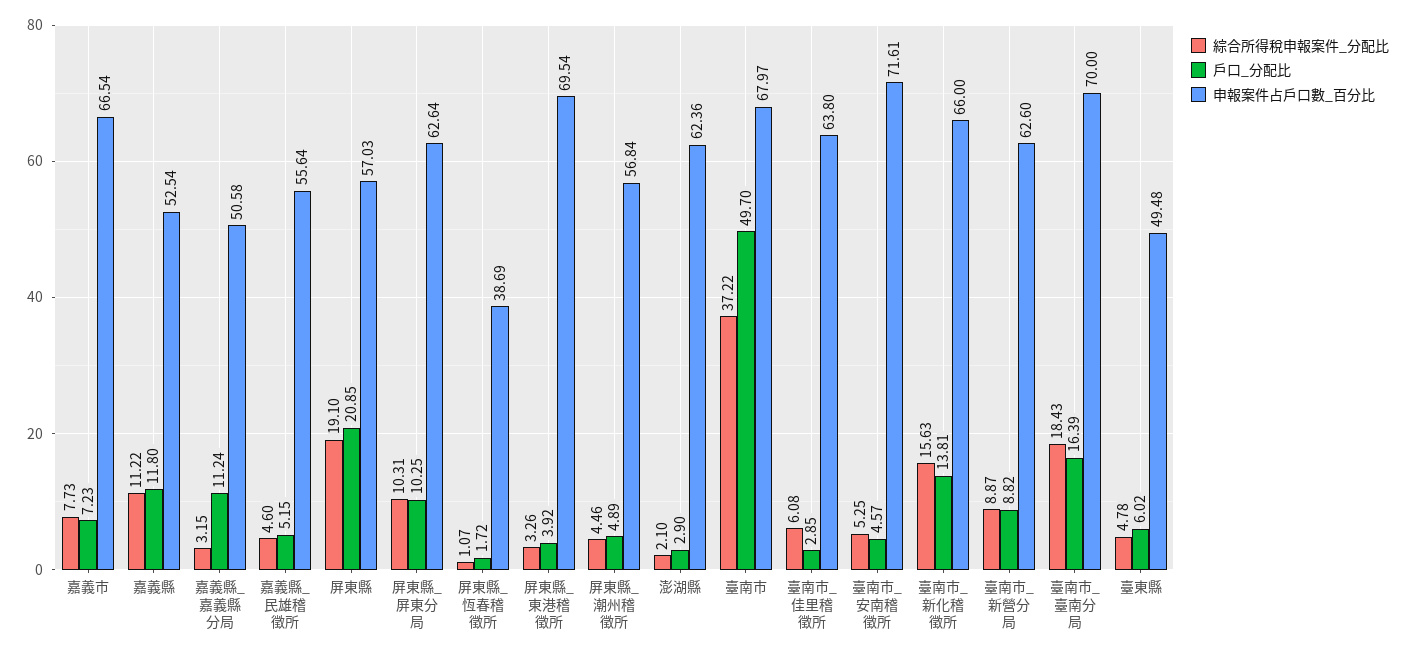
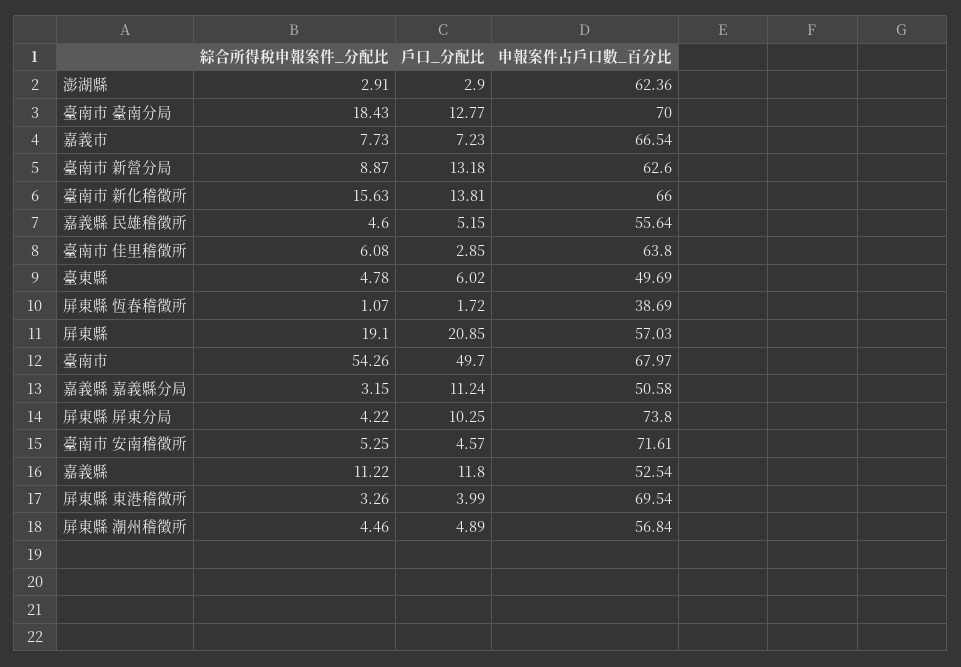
  {
    "綜合所得稅申報案件_分配比": {
      "嘉義市": 7.73,
      "嘉義縣": 11.22,
      "嘉義縣_嘉義縣分局": 3.15,
      "嘉義縣_民雄稽徵所": 4.6,
      "屏東縣": 19.1,
-     "屏東縣_屏東分局": 10.31,
+     "屏東縣_屏東分局": 4.22,
      "屏東縣_恆春稽徵所": 1.07,
      "屏東縣_東港稽徵所": 3.26,
      "屏東縣_潮州稽徵所": 4.46,
-     "澎湖縣": 2.1,
+     "澎湖縣": 2.91,
-     "臺南市": 37.22,
+     "臺南市": 54.26,
      "臺南市_佳里稽徵所": 6.08,
      "臺南市_安南稽徵所": 5.25,
      "臺南市_新化稽徵所": 15.63,
      "臺南市_新營分局": 8.87,
      "臺南市_臺南分局": 18.43,
      "臺東縣": 4.78
    },
    "戶口_分配比": {
      "嘉義市": 7.23,
      "嘉義縣": 11.8,
      "嘉義縣_嘉義縣分局": 11.24,
      "嘉義縣_民雄稽徵所": 5.15,
      "屏東縣": 20.85,
      "屏東縣_屏東分局": 10.25,
      "屏東縣_恆春稽徵所": 1.72,
-     "屏東縣_東港稽徵所": 3.92,
+     "屏東縣_東港稽徵所": 3.99,
      "屏東縣_潮州稽徵所": 4.89,
      "澎湖縣": 2.9,
      "臺南市": 49.7,
      "臺南市_佳里稽徵所": 2.85,
      "臺南市_安南稽徵所": 4.57,
      "臺南市_新化稽徵所": 13.81,
-     "臺南市_新營分局": 8.82,
+     "臺南市_新營分局": 13.18,
-     "臺南市_臺南分局": 16.39,
+     "臺南市_臺南分局": 12.77,
      "臺東縣": 6.02
    },
    "申報案件占戶口數_百分比": {
      "嘉義市": 66.54,
      "嘉義縣": 52.54,
      "嘉義縣_嘉義縣分局": 50.58,
      "嘉義縣_民雄稽徵所": 55.64,
      "屏東縣": 57.03,
-     "屏東縣_屏東分局": 62.64,
+     "屏東縣_屏東分局": 73.8,
      "屏東縣_恆春稽徵所": 38.69,
      "屏東縣_東港稽徵所": 69.54,
      "屏東縣_潮州稽徵所": 56.84,
      "澎湖縣": 62.36,
      "臺南市": 67.97,
      "臺南市_佳里稽徵所": 63.8,
      "臺南市_安南稽徵所": 71.61,
      "臺南市_新化稽徵所": 66,
      "臺南市_新營分局": 62.6,
      "臺南市_臺南分局": 70,
-     "臺東縣": 49.48
+     "臺東縣": 49.69
    }
  }

